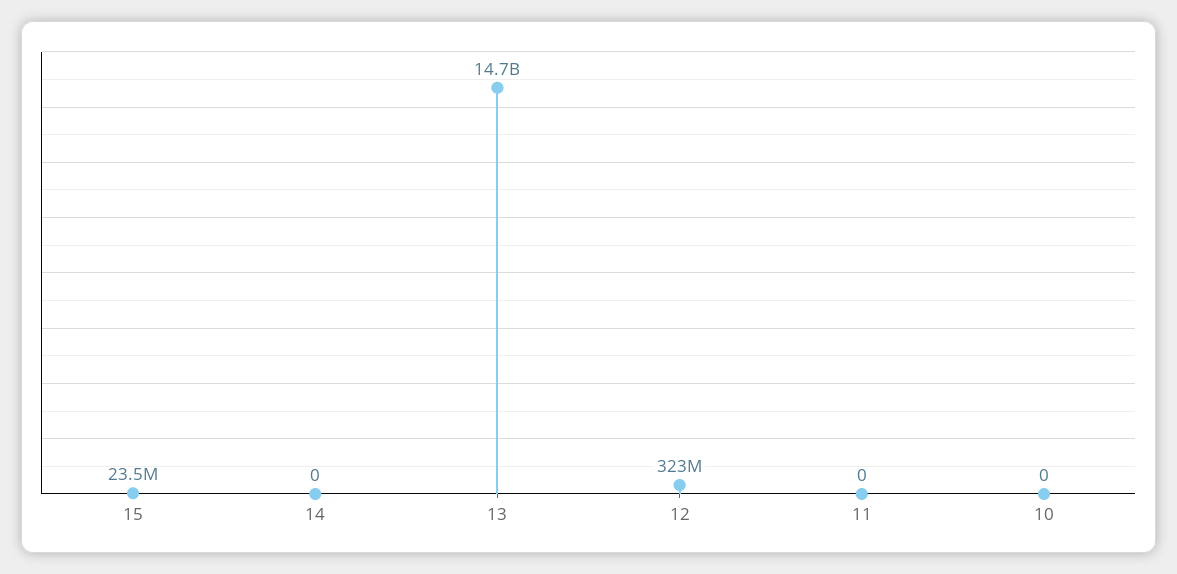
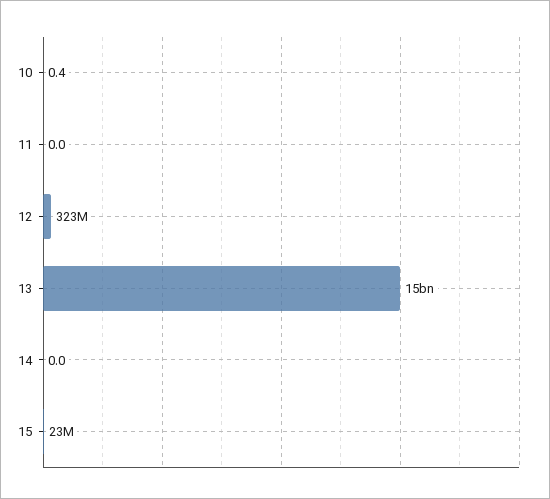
  {
    "15": 23500000,
    "14": 0,
    "13": 14700000000,
    "12": 323000000,
    "11": 0,
-   "10": 0
+   "10": 0.4
  }

